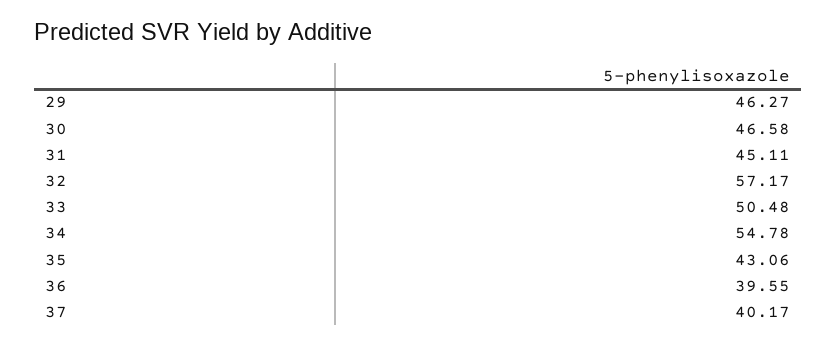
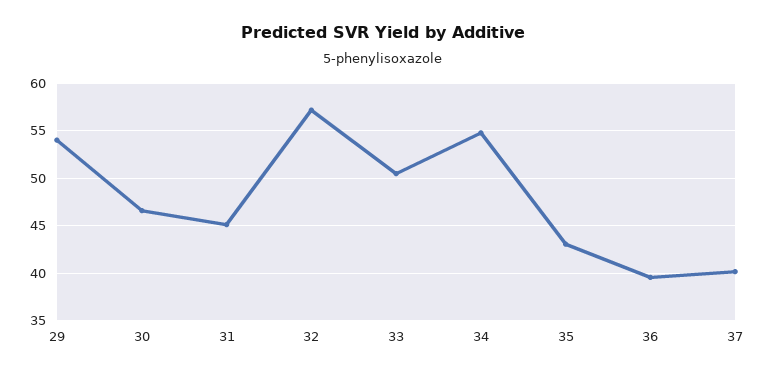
  {
-   "29": 46.27,
+   "29": 54,
    "30": 46.58,
    "31": 45.11,
    "32": 57.17,
    "33": 50.48,
    "34": 54.78,
    "35": 43.06,
    "36": 39.55,
    "37": 40.17
  }

